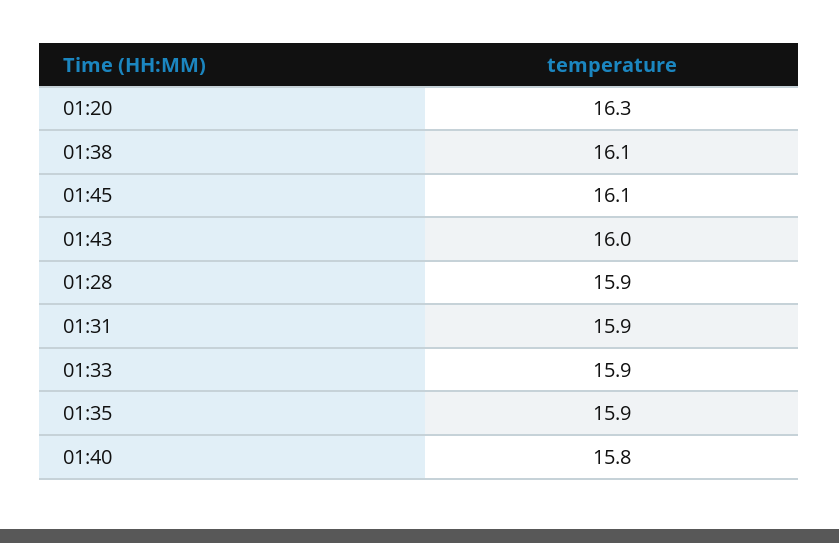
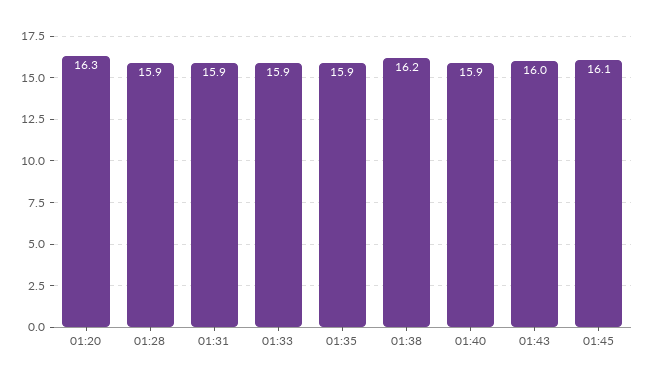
  {
    "01:20": 16.3,
-   "01:38": 16.1,
+   "01:38": 16.2,
    "01:45": 16.1,
    "01:43": 16,
    "01:28": 15.9,
    "01:31": 15.9,
    "01:33": 15.9,
    "01:35": 15.9,
-   "01:40": 15.8
+   "01:40": 15.9
  }

